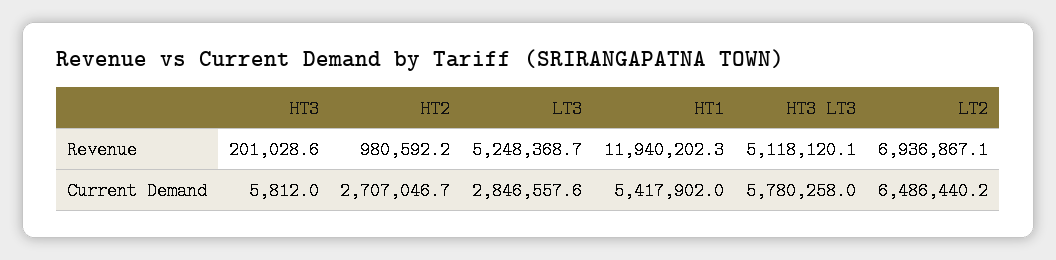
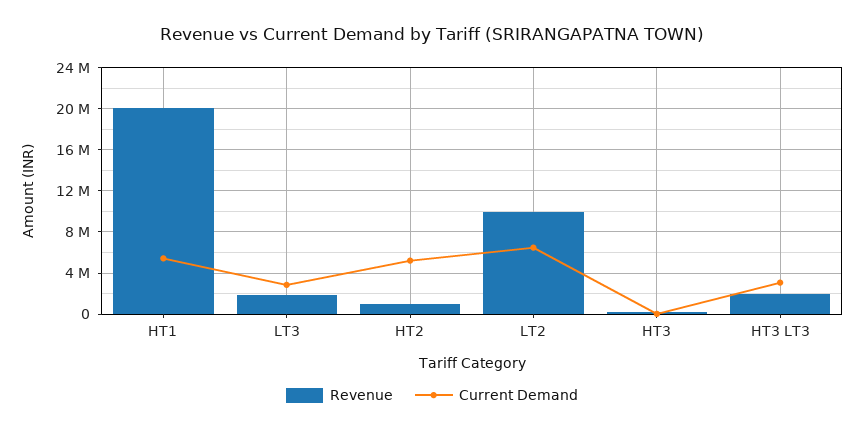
  {
    "Revenue": {
      "HT3": 201028.6,
      "HT2": 980592.2,
-     "LT3": 5248368.7,
+     "LT3": 2000000,
-     "HT1": 11940202.3,
+     "HT1": 20000000,
-     "HT3 LT3": 5118120.1,
+     "HT3 LT3": 2000000,
-     "LT2": 6936867.1
+     "LT2": 10000000
    },
    "Current Demand": {
      "HT3": 5812,
-     "HT2": 2707046.7,
+     "HT2": 5000000,
      "LT3": 2846557.6,
      "HT1": 5417902,
-     "HT3 LT3": 5780258,
+     "HT3 LT3": 3000000,
      "LT2": 6486440.2
    }
  }

